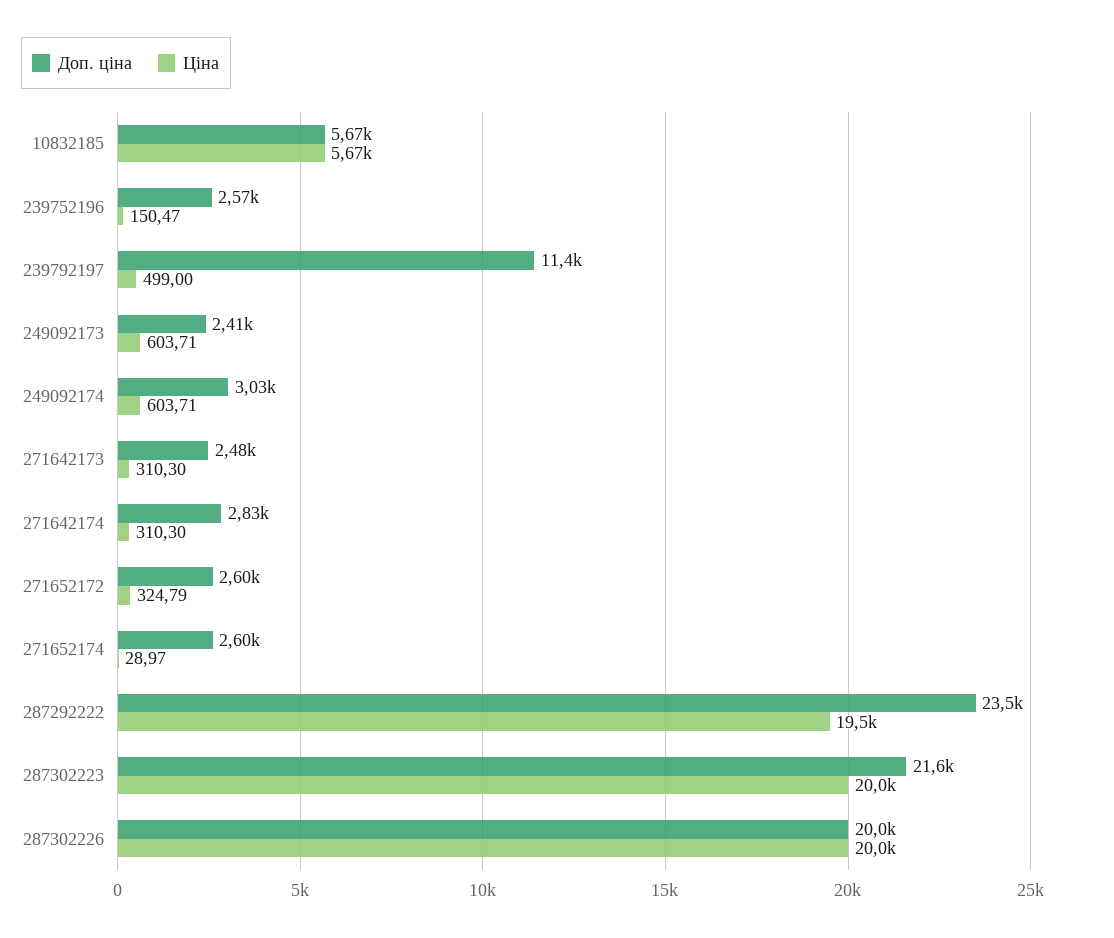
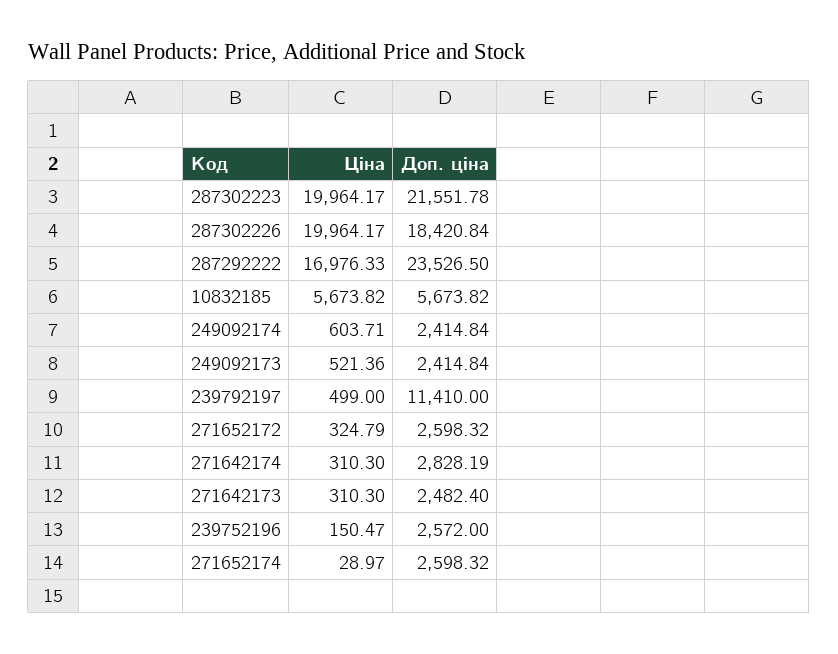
  {
    "Доп. ціна": {
      "10832185": 5673.82,
      "239752196": 2572,
      "239792197": 11410,
      "249092173": 2414.84,
-     "249092174": 3030,
+     "249092174": 2414.84,
      "271642173": 2482.4,
      "271642174": 2828.19,
      "271652172": 2598.32,
      "271652174": 2598.32,
      "287292222": 23526.5,
      "287302223": 21551.78,
-     "287302226": 20000
+     "287302226": 18420.84
    },
    "Ціна": {
      "10832185": 5673.82,
      "239752196": 150.47,
      "239792197": 499,
-     "249092173": 603.71,
+     "249092173": 521.36,
      "249092174": 603.71,
      "271642173": 310.3,
      "271642174": 310.3,
      "271652172": 324.79,
      "271652174": 28.97,
-     "287292222": 19500,
+     "287292222": 16976.33,
      "287302223": 19964.17,
      "287302226": 19964.17
    }
  }

